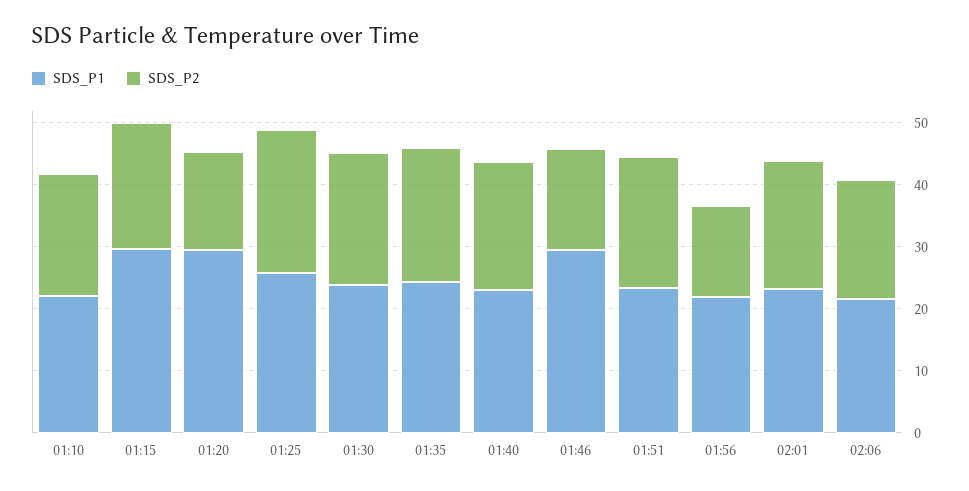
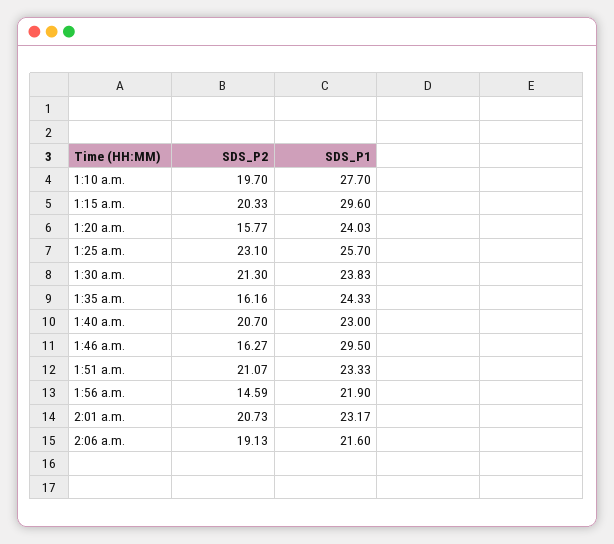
  {
    "SDS_P1": {
-     "01:10": 22,
+     "01:10": 27.7,
      "01:15": 29.6,
-     "01:20": 30,
+     "01:20": 24.03,
      "01:25": 25.7,
      "01:30": 23.83,
      "01:35": 24.33,
      "01:40": 23,
      "01:46": 29.5,
      "01:51": 23.33,
      "01:56": 21.9,
      "02:01": 23.17,
      "02:06": 21.6
    },
    "SDS_P2": {
      "01:10": 19.7,
      "01:15": 20.33,
      "01:20": 15.77,
      "01:25": 23.1,
      "01:30": 21.3,
-     "01:35": 22,
+     "01:35": 16.16,
      "01:40": 20.7,
      "01:46": 16.27,
      "01:51": 21.07,
      "01:56": 14.59,
      "02:01": 20.73,
      "02:06": 19.13
    }
  }

